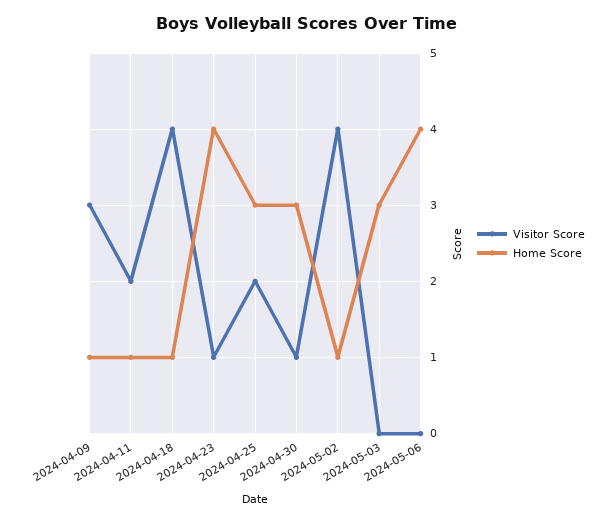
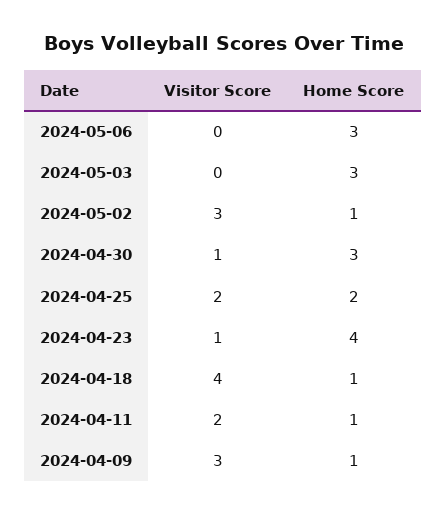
  {
    "Visitor Score": {
      "2024-04-09": 3,
      "2024-04-11": 2,
      "2024-04-18": 4,
      "2024-04-23": 1,
      "2024-04-25": 2,
      "2024-04-30": 1,
-     "2024-05-02": 4,
+     "2024-05-02": 3,
      "2024-05-03": 0,
      "2024-05-06": 0
    },
    "Home Score": {
      "2024-04-09": 1,
      "2024-04-11": 1,
      "2024-04-18": 1,
      "2024-04-23": 4,
-     "2024-04-25": 3,
+     "2024-04-25": 2,
      "2024-04-30": 3,
      "2024-05-02": 1,
      "2024-05-03": 3,
-     "2024-05-06": 4
+     "2024-05-06": 3
    }
  }

